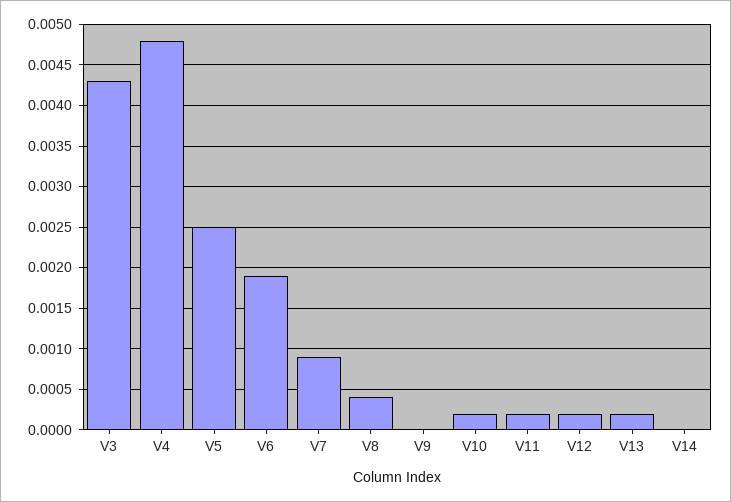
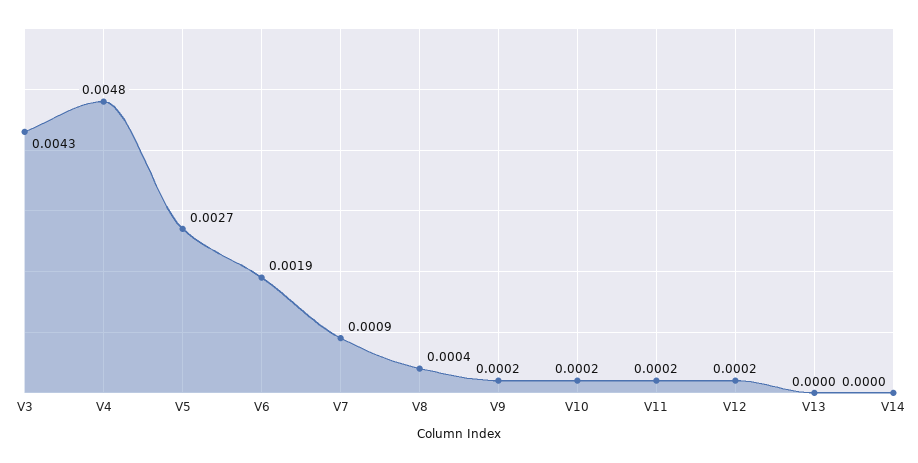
  {
    "V3": 0.0043,
    "V4": 0.0048,
-   "V5": 0.0025,
+   "V5": 0.0027,
    "V6": 0.0019,
    "V7": 0.0009,
    "V8": 0.0004,
-   "V9": 0,
+   "V9": 0.0002,
    "V10": 0.0002,
    "V11": 0.0002,
    "V12": 0.0002,
-   "V13": 0.0002,
+   "V13": 0,
    "V14": 0
  }

